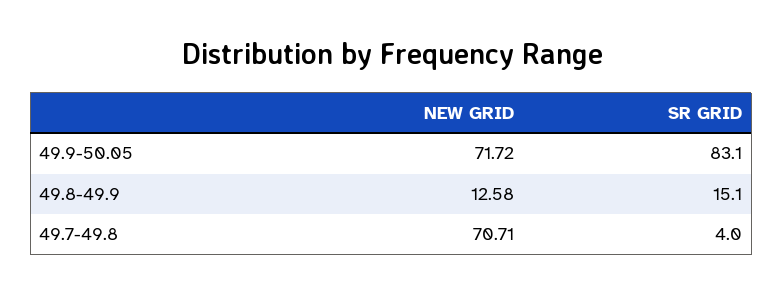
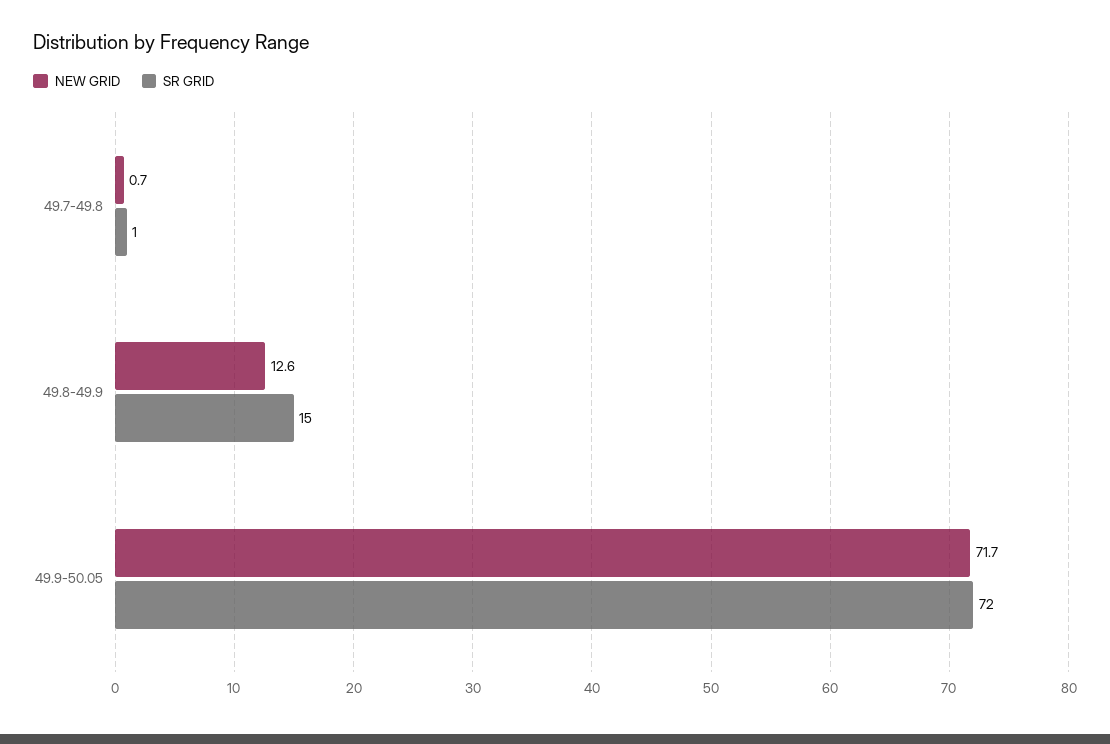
  {
    "NEW GRID": {
      "49.9-50.05": 71.72,
      "49.8-49.9": 12.58,
-     "49.7-49.8": 70.71
+     "49.7-49.8": 0.7
    },
    "SR GRID": {
-     "49.9-50.05": 83.1,
+     "49.9-50.05": 72,
      "49.8-49.9": 15.1,
-     "49.7-49.8": 4
+     "49.7-49.8": 1
    }
  }

